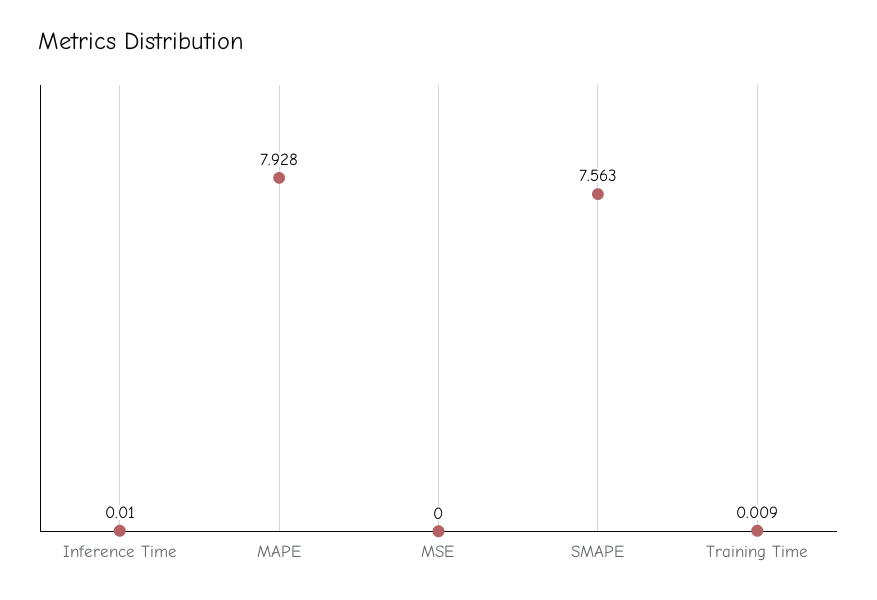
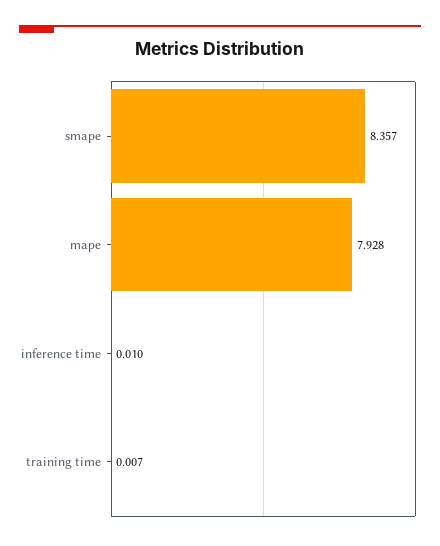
  {
    "Inference Time": 0.01,
    "MAPE": 7.928,
-   "MSE": 0,
-   "SMAPE": 7.563,
+   "SMAPE": 8.357,
-   "Training Time": 0.009
+   "Training Time": 0.007
  }

